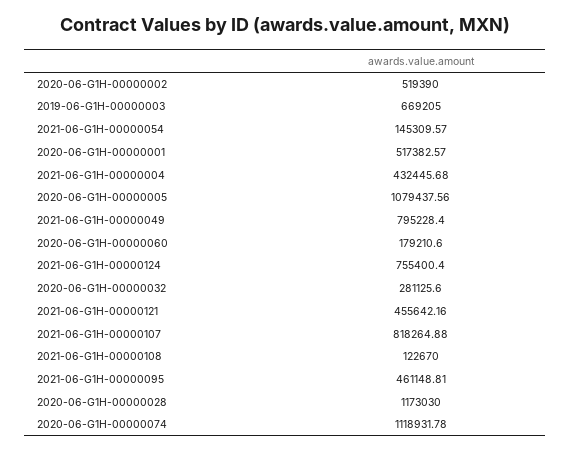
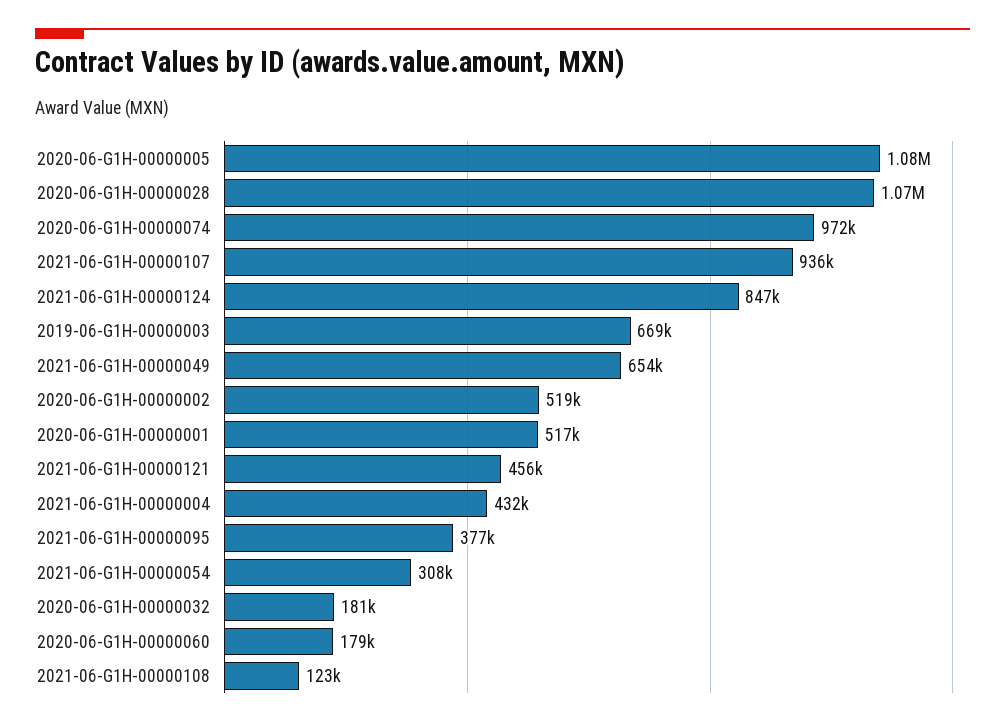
  {
    "2020-06-G1H-00000002": 519390,
    "2019-06-G1H-00000003": 669205,
-   "2021-06-G1H-00000054": 145309.57,
+   "2021-06-G1H-00000054": 308000,
    "2020-06-G1H-00000001": 517382.57,
    "2021-06-G1H-00000004": 432445.68,
    "2020-06-G1H-00000005": 1079437.56,
-   "2021-06-G1H-00000049": 795228.4,
+   "2021-06-G1H-00000049": 654000,
    "2020-06-G1H-00000060": 179210.6,
-   "2021-06-G1H-00000124": 755400.4,
+   "2021-06-G1H-00000124": 847000,
-   "2020-06-G1H-00000032": 281125.6,
+   "2020-06-G1H-00000032": 181000,
    "2021-06-G1H-00000121": 455642.16,
-   "2021-06-G1H-00000107": 818264.88,
+   "2021-06-G1H-00000107": 936000,
    "2021-06-G1H-00000108": 122670,
-   "2021-06-G1H-00000095": 461148.81,
+   "2021-06-G1H-00000095": 377000,
-   "2020-06-G1H-00000028": 1173030,
+   "2020-06-G1H-00000028": 1070000,
-   "2020-06-G1H-00000074": 1118931.78
+   "2020-06-G1H-00000074": 972000
  }

